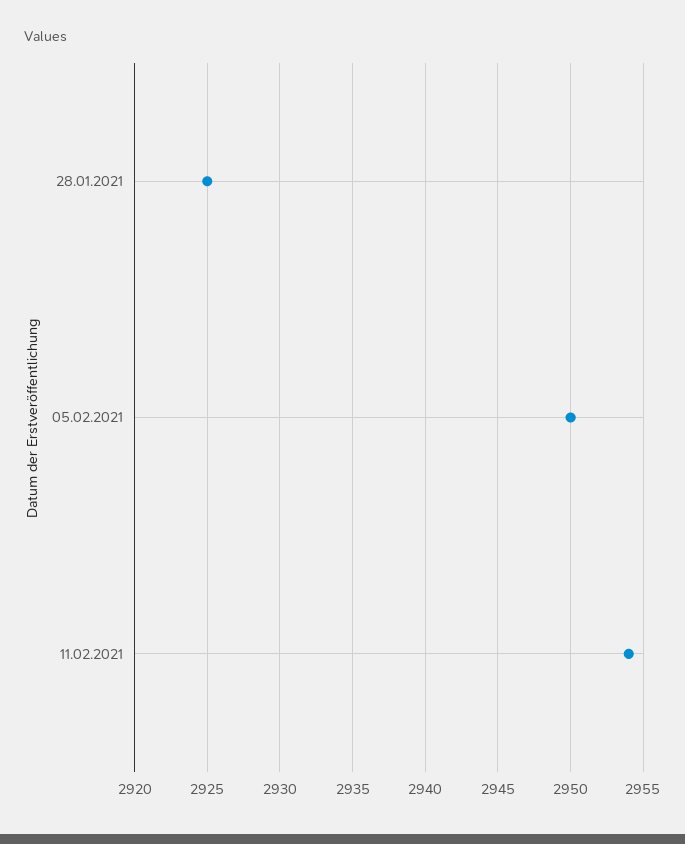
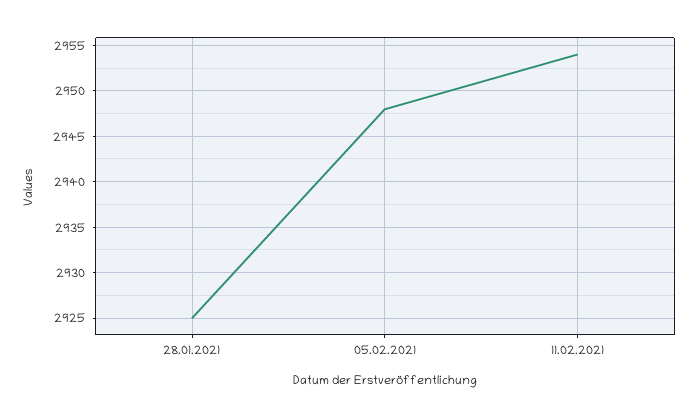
  {
    "28.01.2021": 2925,
-   "05.02.2021": 2950,
+   "05.02.2021": 2948,
    "11.02.2021": 2954
  }

